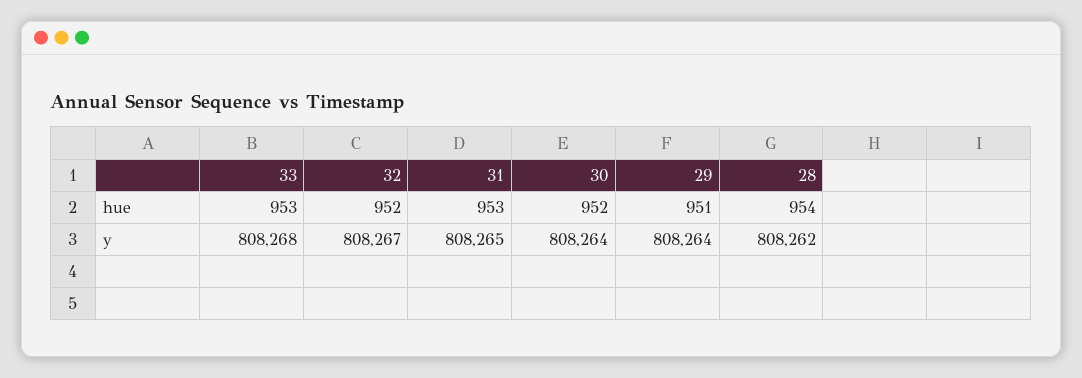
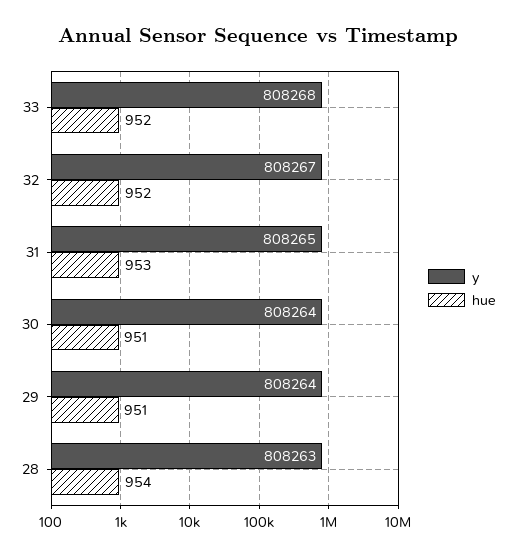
  {
    "hue": {
-     "33": 953,
+     "33": 952,
      "32": 952,
      "31": 953,
-     "30": 952,
+     "30": 951,
      "29": 951,
      "28": 954
    },
    "y": {
      "33": 808268,
      "32": 808267,
      "31": 808265,
      "30": 808264,
      "29": 808264,
-     "28": 808262
+     "28": 808263
    }
  }

